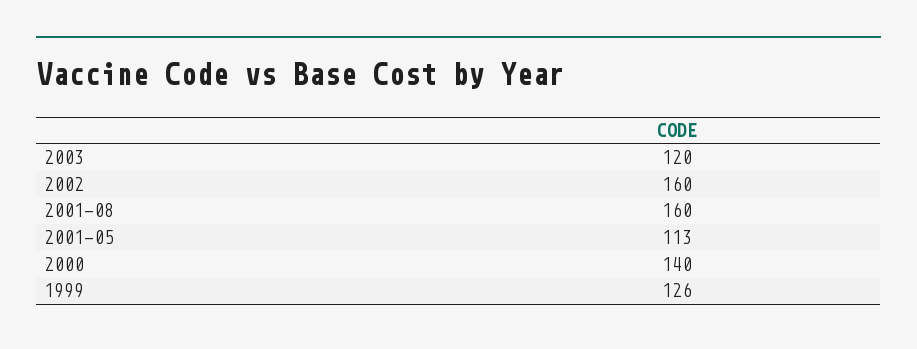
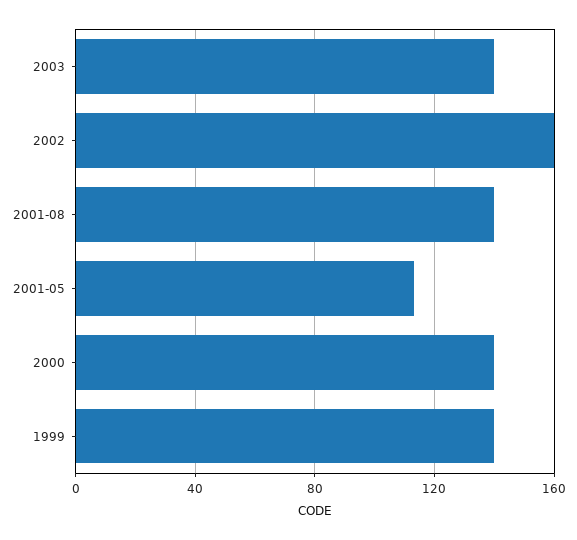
  {
-   "2003": 120,
+   "2003": 140,
    "2002": 160,
-   "2001-08": 160,
+   "2001-08": 140,
    "2001-05": 113,
    "2000": 140,
-   "1999": 126
+   "1999": 140
  }

